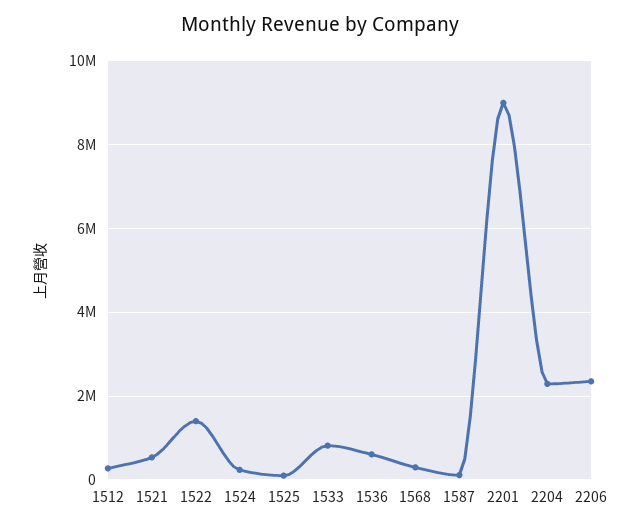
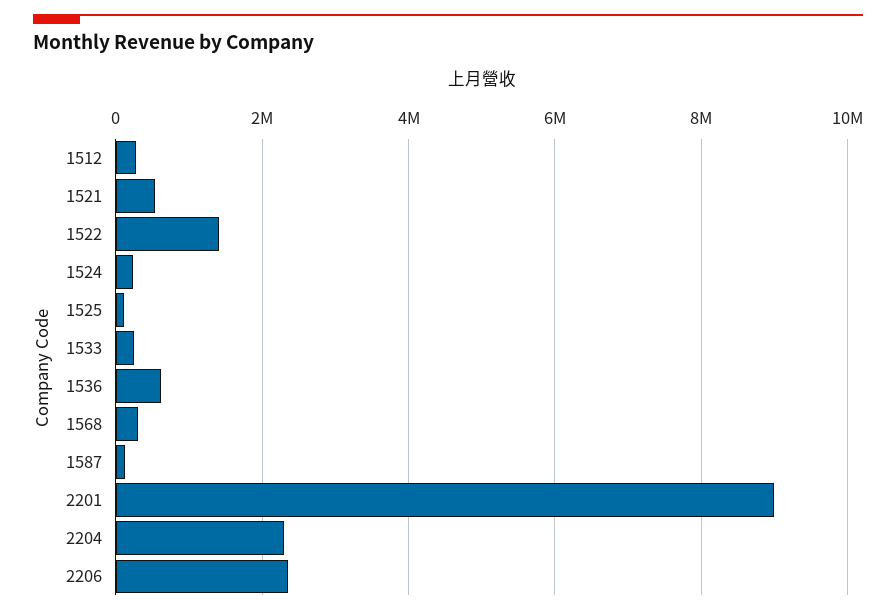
  {
    "1512": 200000,
    "1521": 600000,
    "1522": 1400000,
    "1524": 200000,
    "1525": 200000,
-   "1533": 800000,
+   "1533": 200000,
    "1536": 600000,
    "1568": 400000,
    "1587": 200000,
    "2201": 9000000,
    "2204": 2200000,
    "2206": 2400000
  }

